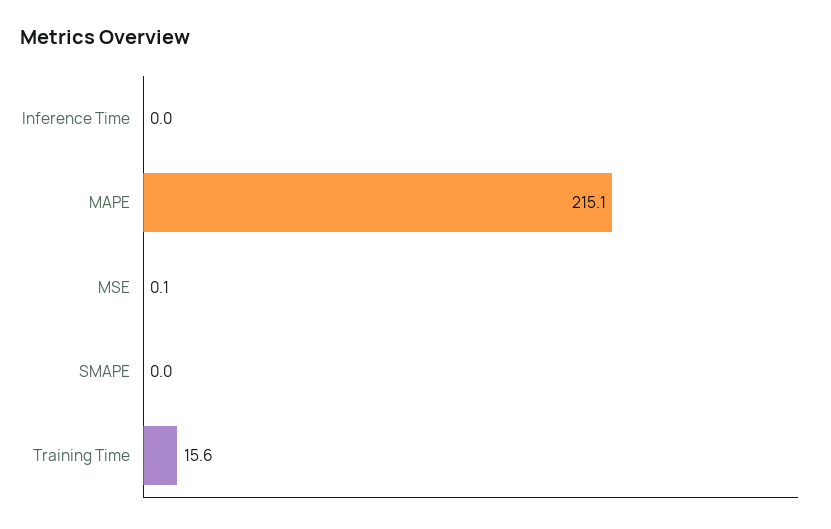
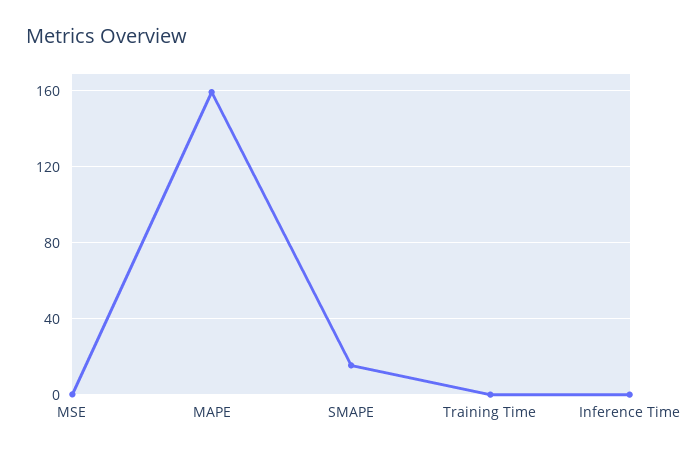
  {
    "Inference Time": 0,
-   "MAPE": 215.1,
+   "MAPE": 160,
    "MSE": 0.1,
-   "SMAPE": 0,
+   "SMAPE": 15,
-   "Training Time": 15.6
+   "Training Time": 0
  }

